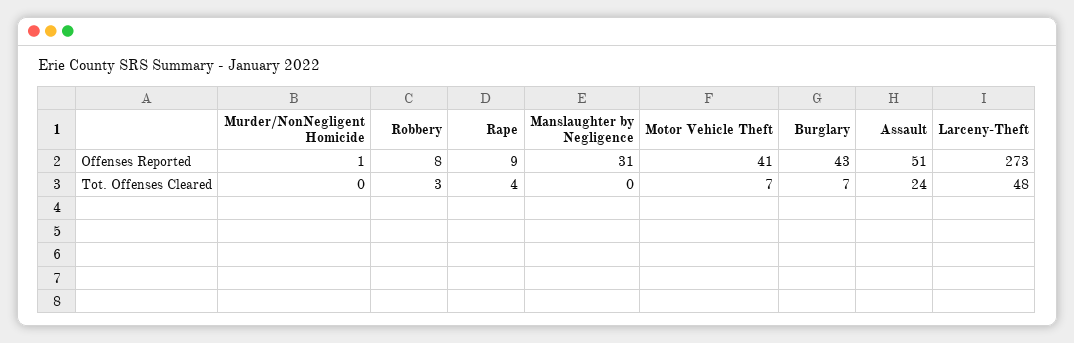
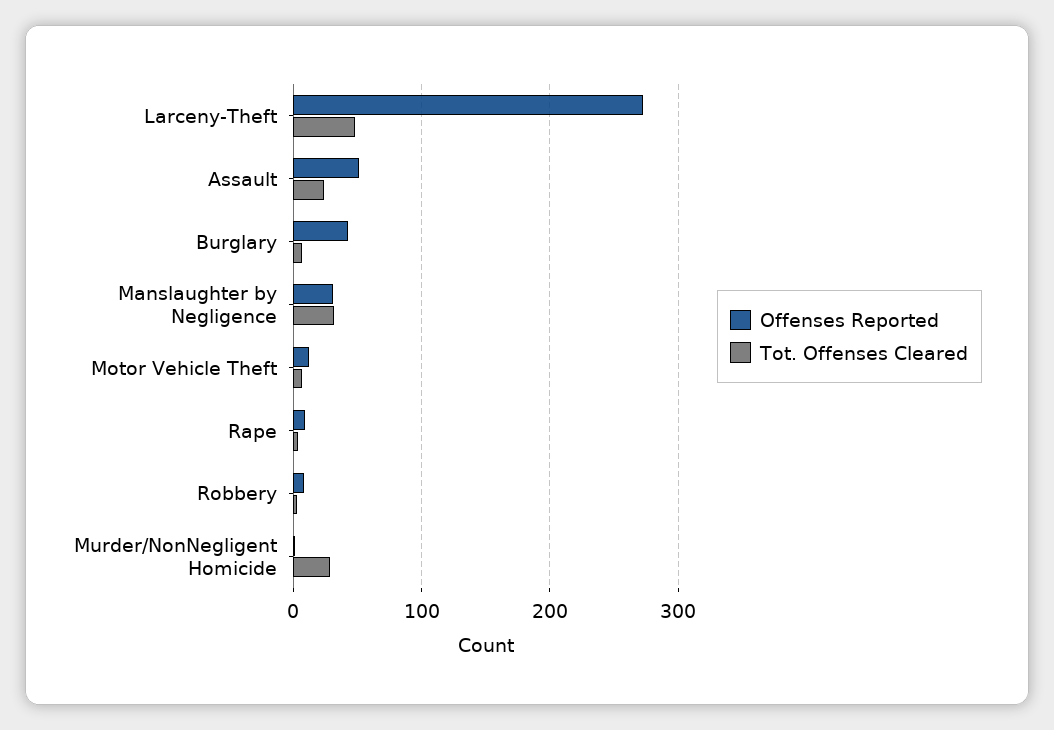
  {
    "Offenses Reported": {
      "Murder/NonNegligent Homicide": 1,
      "Robbery": 8,
      "Rape": 9,
      "Manslaughter by Negligence": 31,
-     "Motor Vehicle Theft": 41,
+     "Motor Vehicle Theft": 10,
      "Burglary": 43,
      "Assault": 51,
      "Larceny-Theft": 273
    },
    "Tot. Offenses Cleared": {
-     "Murder/NonNegligent Homicide": 0,
+     "Murder/NonNegligent Homicide": 30,
      "Robbery": 3,
      "Rape": 4,
-     "Manslaughter by Negligence": 0,
+     "Manslaughter by Negligence": 30,
      "Motor Vehicle Theft": 7,
      "Burglary": 7,
      "Assault": 24,
      "Larceny-Theft": 48
    }
  }

